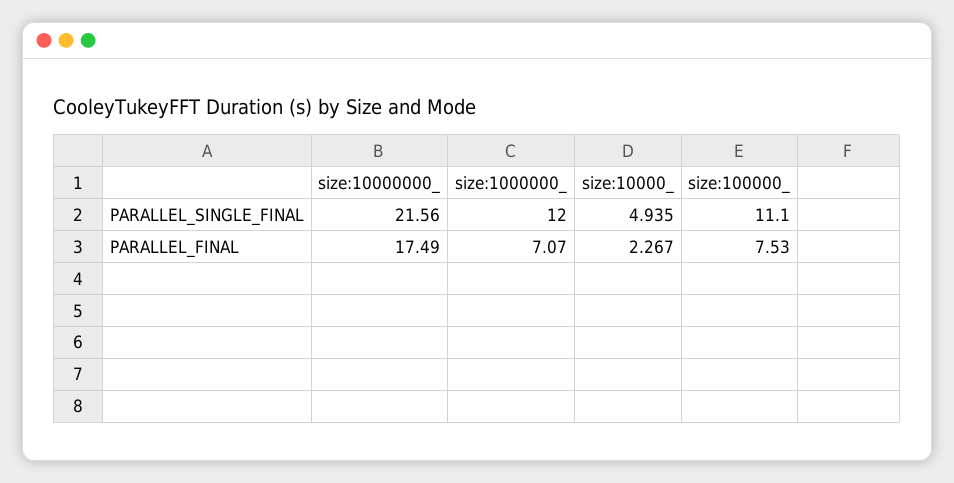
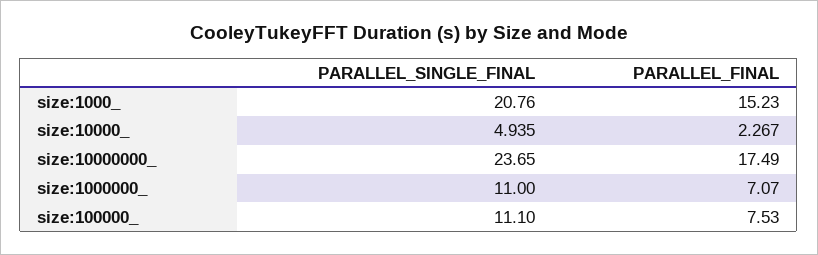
  {
    "size:10000000_": {
-     "PARALLEL_SINGLE_FINAL": 21.56,
+     "PARALLEL_SINGLE_FINAL": 23.65,
      "PARALLEL_FINAL": 17.49
    },
    "size:1000000_": {
-     "PARALLEL_SINGLE_FINAL": 12,
+     "PARALLEL_SINGLE_FINAL": 11,
      "PARALLEL_FINAL": 7.07
    },
    "size:10000_": {
      "PARALLEL_SINGLE_FINAL": 4.935,
      "PARALLEL_FINAL": 2.267
    },
    "size:100000_": {
      "PARALLEL_SINGLE_FINAL": 11.1,
      "PARALLEL_FINAL": 7.53
-   }
+   },
+   "size:1000_": {
+     "PARALLEL_SINGLE_FINAL": 20.76,
+     "PARALLEL_FINAL": 15.23
+   }
  }

